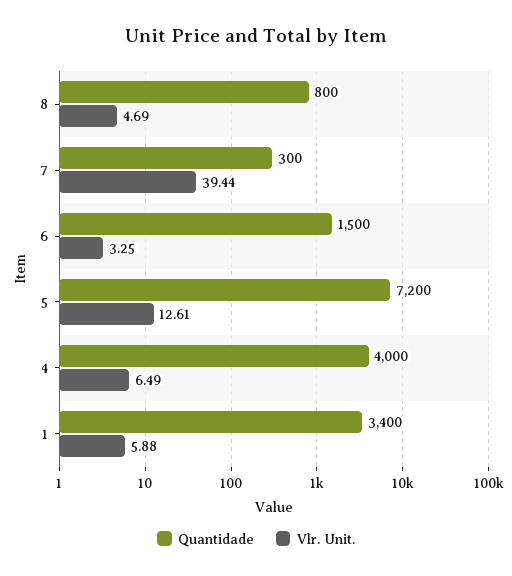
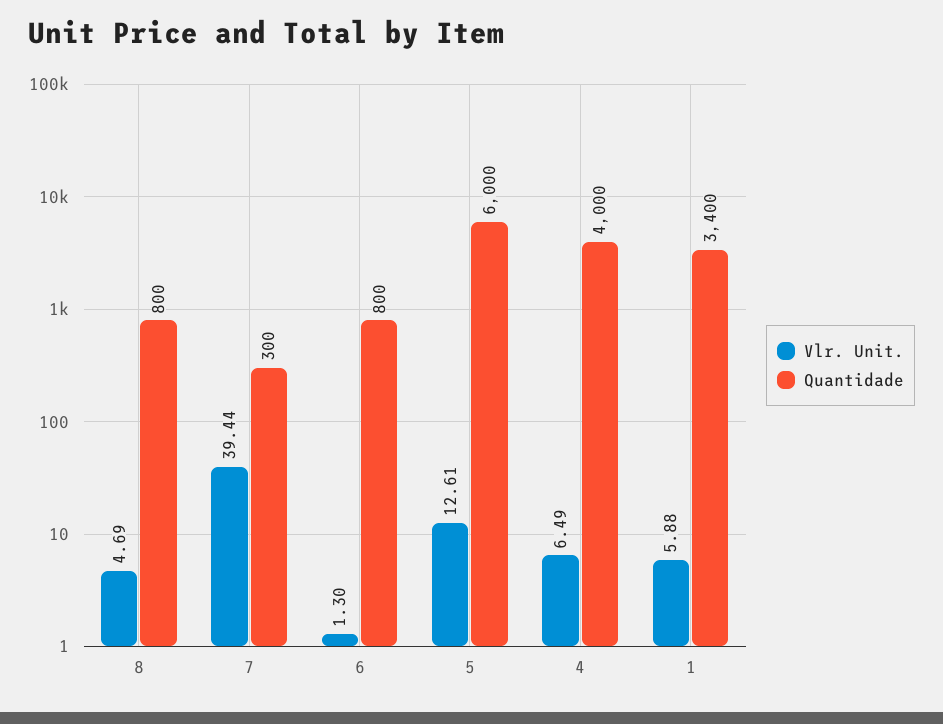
  {
    "Quantidade": {
      "8": 800,
      "7": 300,
-     "6": 1500,
+     "6": 800,
-     "5": 7200,
+     "5": 6000,
      "4": 4000,
      "1": 3400
    },
    "Vlr. Unit.": {
      "8": 4.69,
      "7": 39.44,
-     "6": 3.25,
+     "6": 1.3,
      "5": 12.61,
      "4": 6.49,
      "1": 5.88
    }
  }

